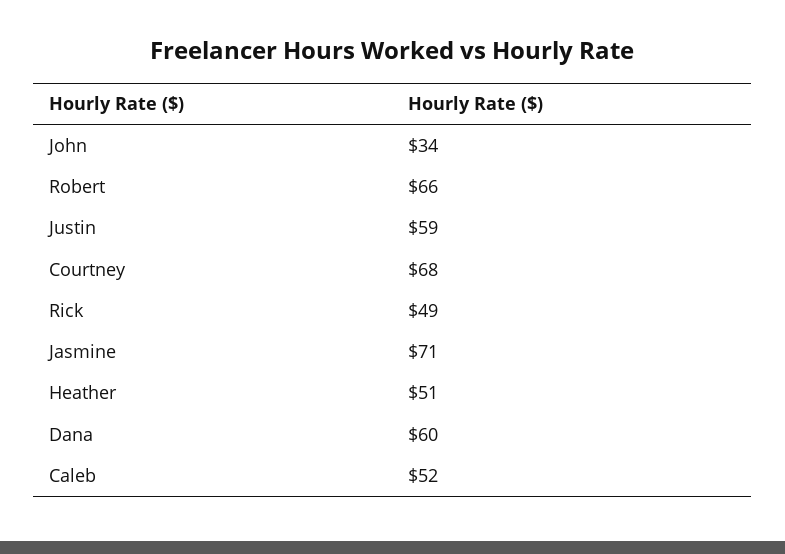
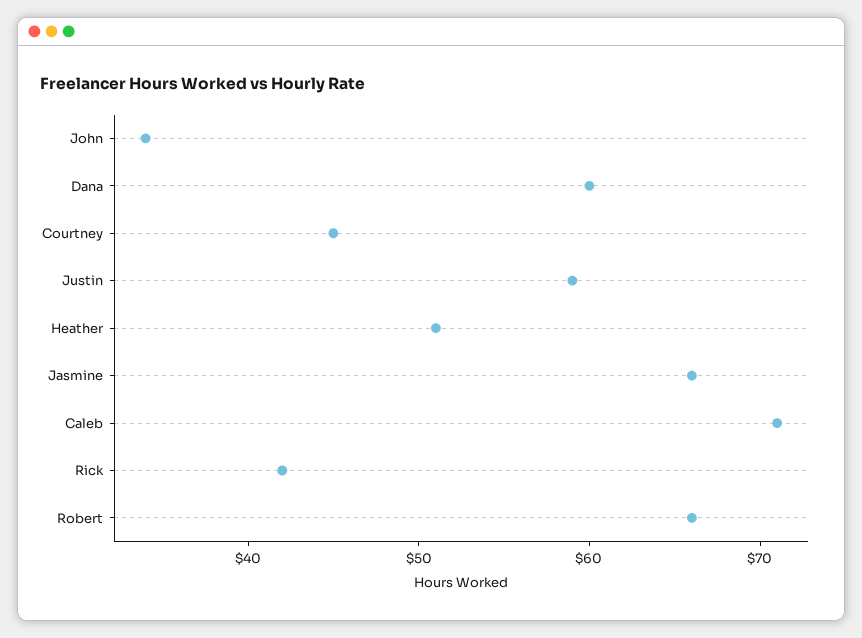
  {
    "John": 34,
    "Robert": 66,
    "Justin": 59,
-   "Courtney": 68,
+   "Courtney": 45,
-   "Rick": 49,
+   "Rick": 42,
-   "Jasmine": 71,
+   "Jasmine": 66,
    "Heather": 51,
    "Dana": 60,
-   "Caleb": 52
+   "Caleb": 71
  }

